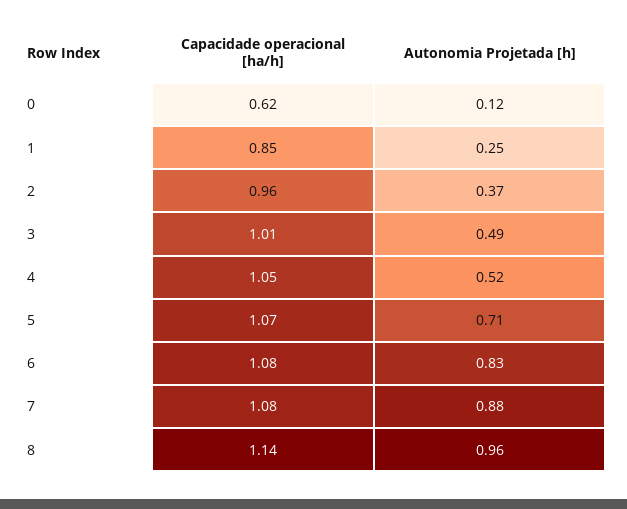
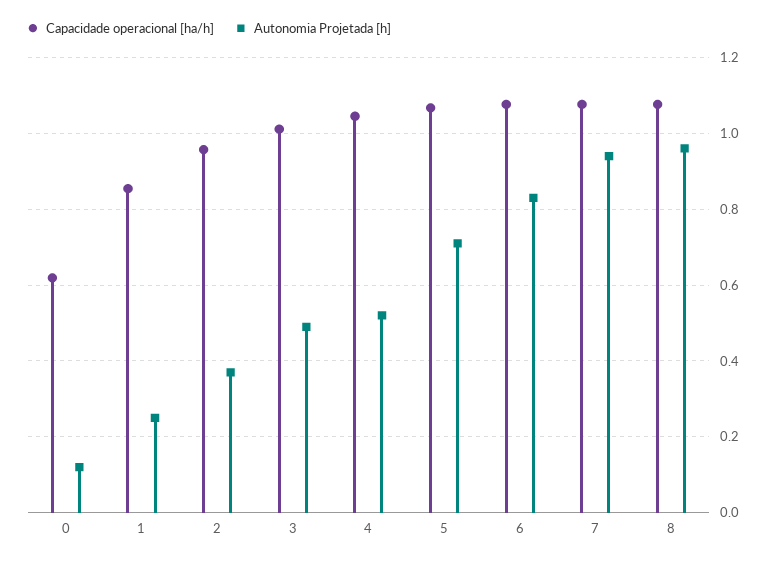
  {
    "Capacidade operacional [ha/h]": {
      "0": 0.62,
      "1": 0.85,
      "2": 0.96,
      "3": 1.01,
      "4": 1.05,
      "5": 1.07,
      "6": 1.08,
      "7": 1.08,
-     "8": 1.14
+     "8": 1.08
    },
    "Autonomia Projetada [h]": {
      "0": 0.12,
      "1": 0.25,
      "2": 0.37,
      "3": 0.49,
      "4": 0.52,
      "5": 0.71,
      "6": 0.83,
-     "7": 0.88,
+     "7": 0.94,
      "8": 0.96
    }
  }

